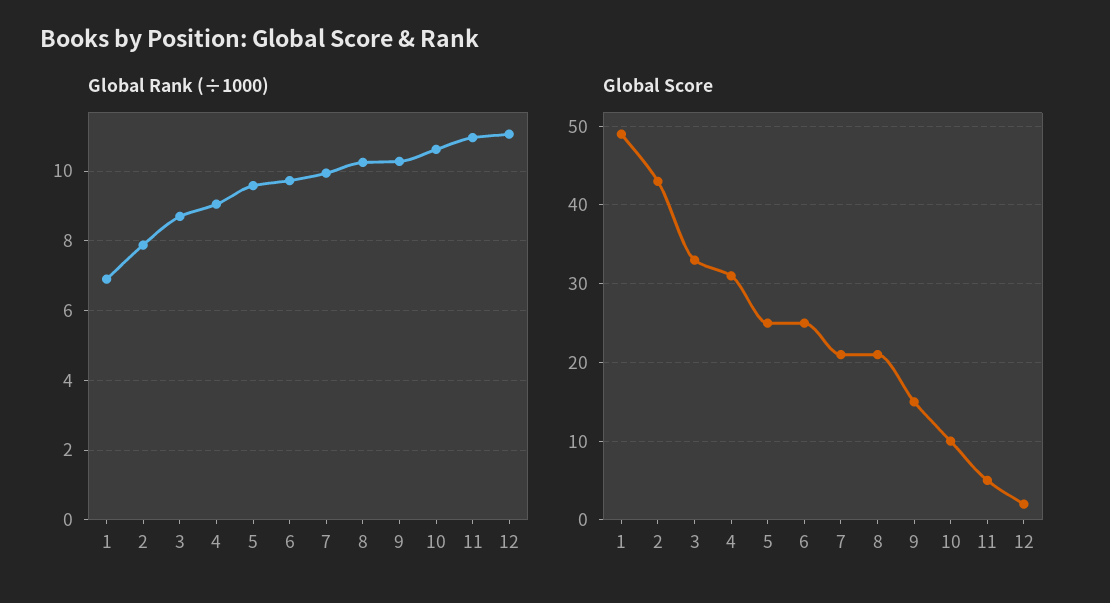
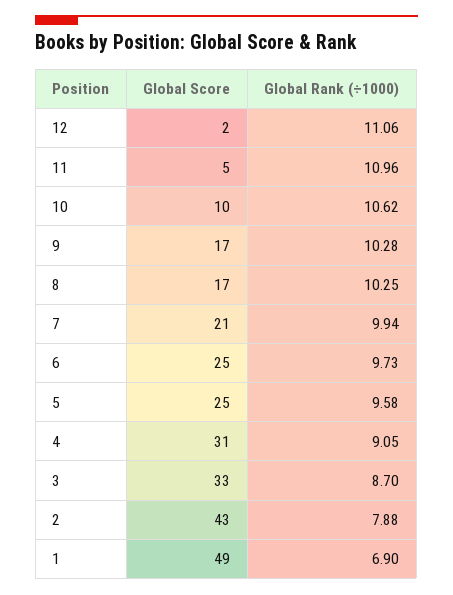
  {
    "Global Rank (÷1000)": {
      "1": 6.9,
      "2": 7.88,
      "3": 8.7,
      "4": 9.05,
      "5": 9.58,
      "6": 9.73,
      "7": 9.94,
      "8": 10.25,
      "9": 10.28,
      "10": 10.62,
      "11": 10.96,
      "12": 11.06
    },
    "Global Score": {
      "1": 49,
      "2": 43,
      "3": 33,
      "4": 31,
      "5": 25,
      "6": 25,
      "7": 21,
-     "8": 21,
+     "8": 17,
-     "9": 15,
+     "9": 17,
      "10": 10,
      "11": 5,
      "12": 2
    }
  }

